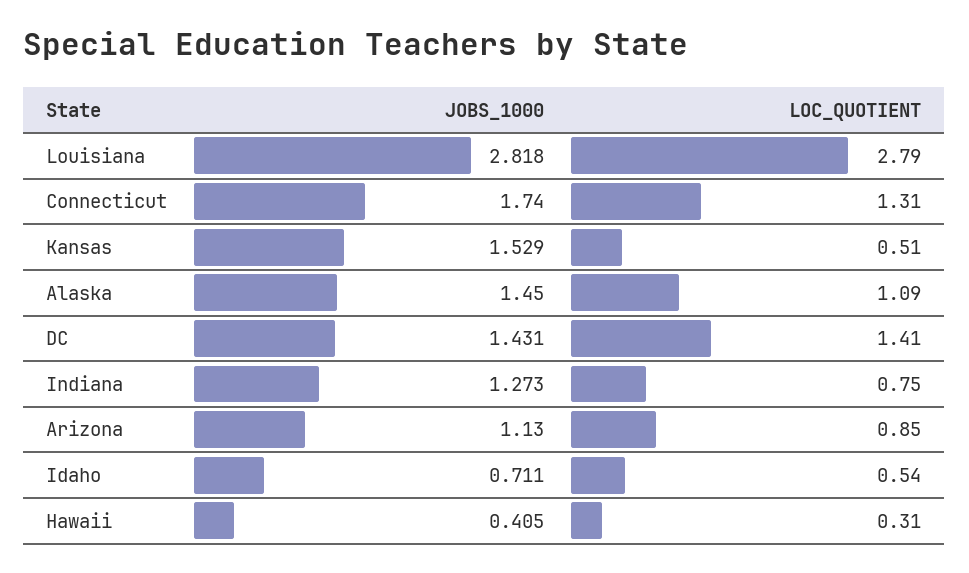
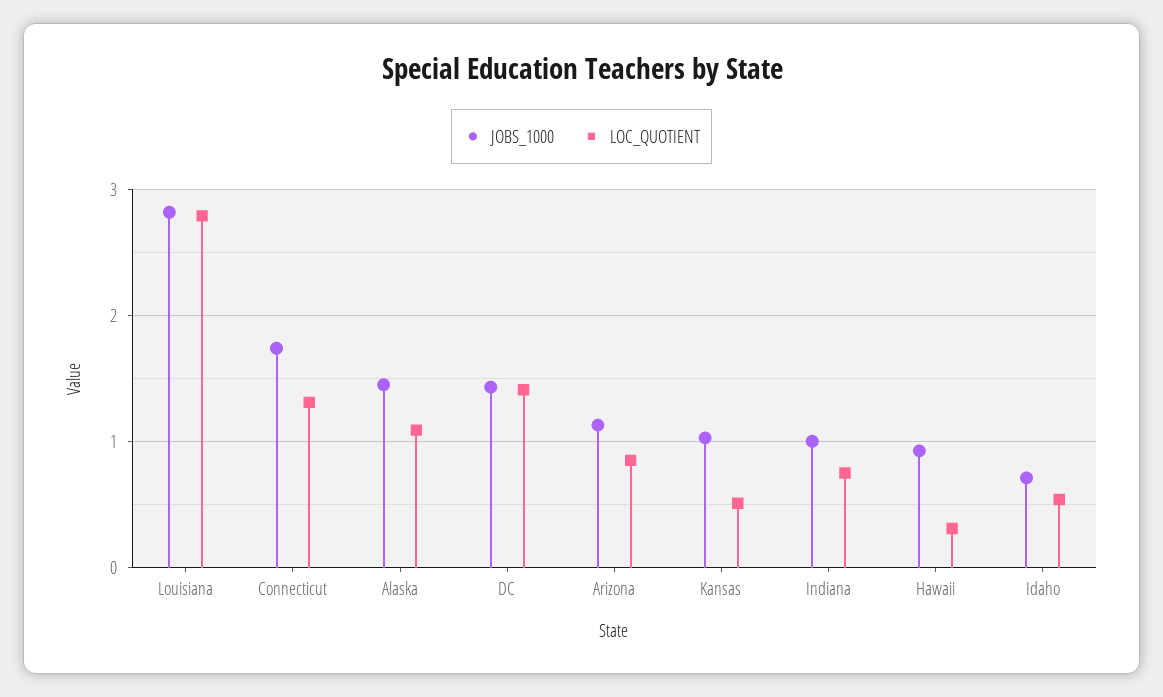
  {
    "JOBS_1000": {
      "Louisiana": 2.818,
      "Connecticut": 1.74,
-     "Kansas": 1.529,
+     "Kansas": 1,
      "Alaska": 1.45,
      "DC": 1.431,
-     "Indiana": 1.273,
+     "Indiana": 1,
      "Arizona": 1.13,
      "Idaho": 0.711,
-     "Hawaii": 0.405
+     "Hawaii": 0.9
    },
    "LOC_QUOTIENT": {
      "Louisiana": 2.79,
      "Connecticut": 1.31,
      "Kansas": 0.51,
      "Alaska": 1.09,
      "DC": 1.41,
      "Indiana": 0.75,
      "Arizona": 0.85,
      "Idaho": 0.54,
      "Hawaii": 0.31
    }
  }

